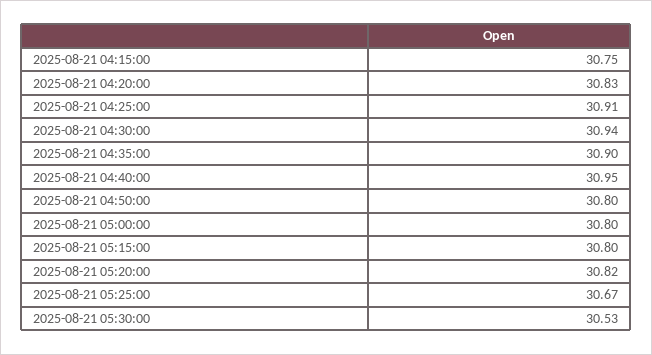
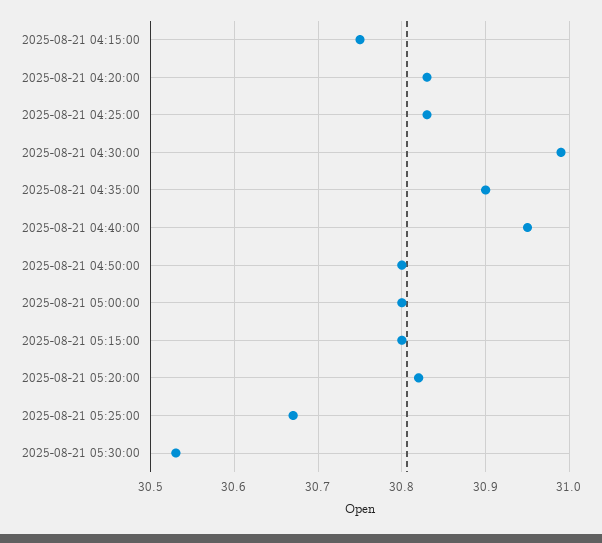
  {
    "2025-08-21 04:15:00": 30.75,
    "2025-08-21 04:20:00": 30.83,
-   "2025-08-21 04:25:00": 30.91,
+   "2025-08-21 04:25:00": 30.83,
-   "2025-08-21 04:30:00": 30.94,
+   "2025-08-21 04:30:00": 30.99,
    "2025-08-21 04:35:00": 30.9,
    "2025-08-21 04:40:00": 30.95,
    "2025-08-21 04:50:00": 30.8,
    "2025-08-21 05:00:00": 30.8,
    "2025-08-21 05:15:00": 30.8,
    "2025-08-21 05:20:00": 30.82,
    "2025-08-21 05:25:00": 30.67,
    "2025-08-21 05:30:00": 30.53
  }

